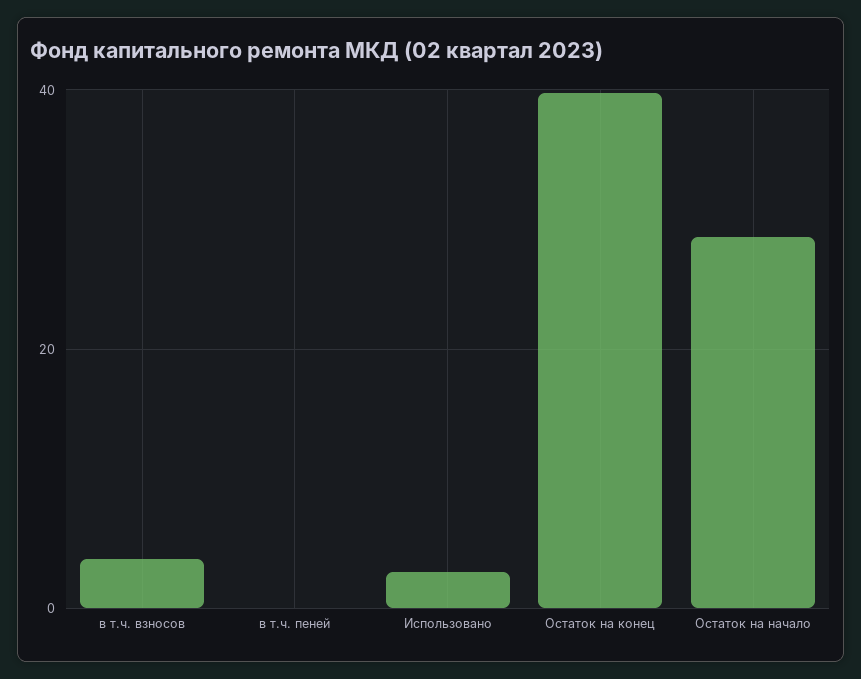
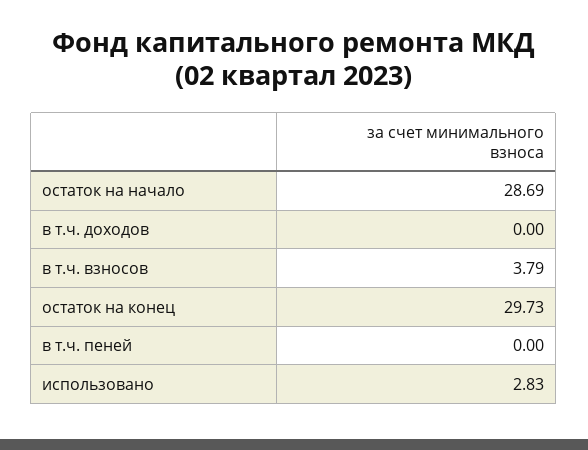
  {
    "в т.ч. взносов": 3.79,
    "в т.ч. пеней": 0,
    "Использовано": 2.83,
-   "Остаток на конец": 40,
+   "Остаток на конец": 29.73,
-   "Остаток на начало": 28.69
+   "Остаток на начало": 28.69,
+   "в т.ч. доходов": 0
  }

